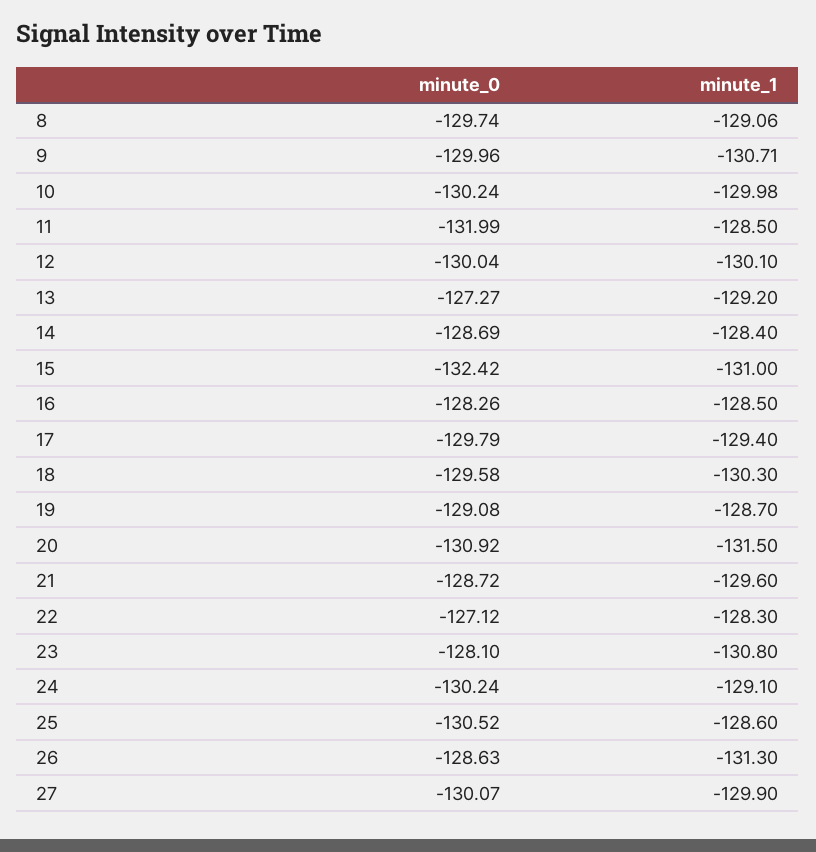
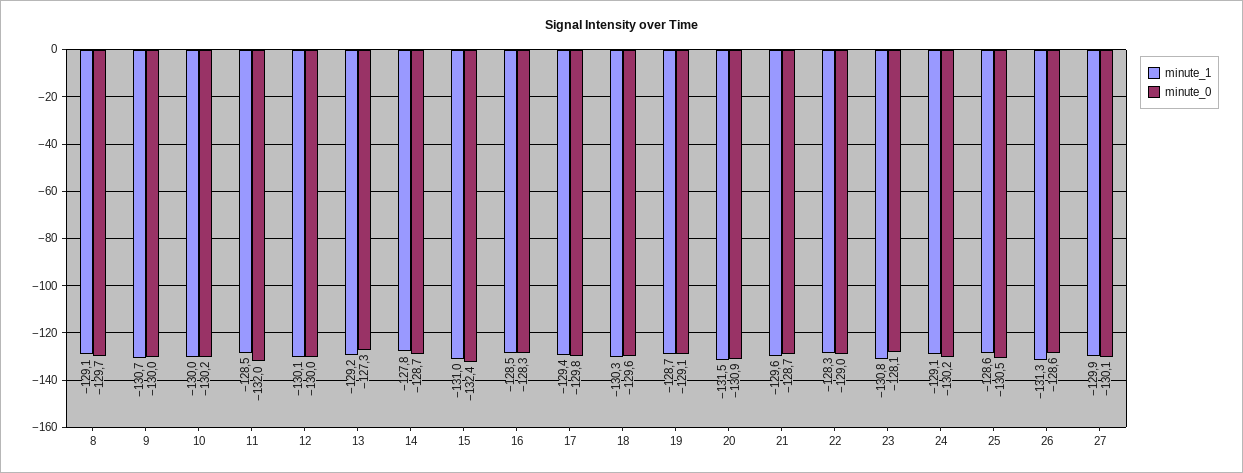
  {
    "minute_0": {
      "8": -129.74,
      "9": -129.96,
      "10": -130.24,
      "11": -131.99,
      "12": -130.04,
      "13": -127.27,
      "14": -128.69,
      "15": -132.42,
      "16": -128.26,
      "17": -129.79,
      "18": -129.58,
      "19": -129.08,
      "20": -130.92,
      "21": -128.72,
-     "22": -127.12,
+     "22": -129,
      "23": -128.1,
      "24": -130.24,
      "25": -130.52,
      "26": -128.63,
      "27": -130.07
    },
    "minute_1": {
      "8": -129.06,
      "9": -130.71,
      "10": -129.98,
      "11": -128.5,
      "12": -130.1,
      "13": -129.2,
-     "14": -128.4,
+     "14": -127.8,
      "15": -131,
      "16": -128.5,
      "17": -129.4,
      "18": -130.3,
      "19": -128.7,
      "20": -131.5,
      "21": -129.6,
      "22": -128.3,
      "23": -130.8,
      "24": -129.1,
      "25": -128.6,
      "26": -131.3,
      "27": -129.9
    }
  }

